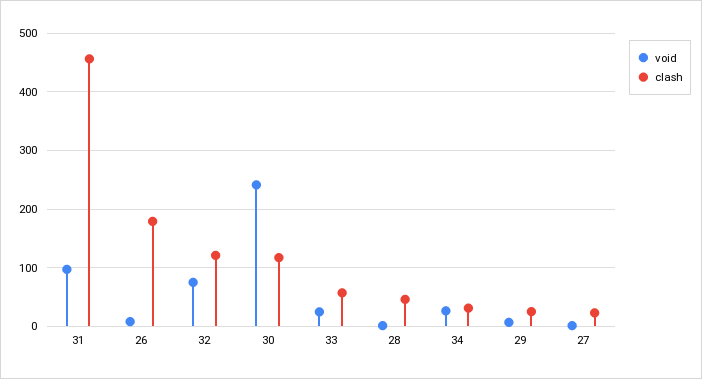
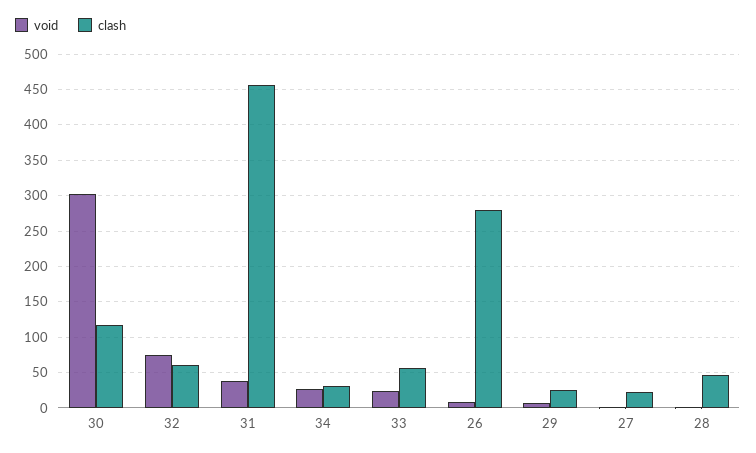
  {
    "void": {
-     "31": 100,
+     "31": 40,
      "26": 10,
      "32": 80,
-     "30": 240,
+     "30": 300,
      "33": 20,
      "28": 0,
      "34": 30,
      "29": 10,
      "27": 0
    },
    "clash": {
      "31": 460,
-     "26": 180,
+     "26": 280,
-     "32": 120,
+     "32": 60,
      "30": 120,
      "33": 60,
      "28": 50,
      "34": 30,
      "29": 30,
      "27": 20
    }
  }

